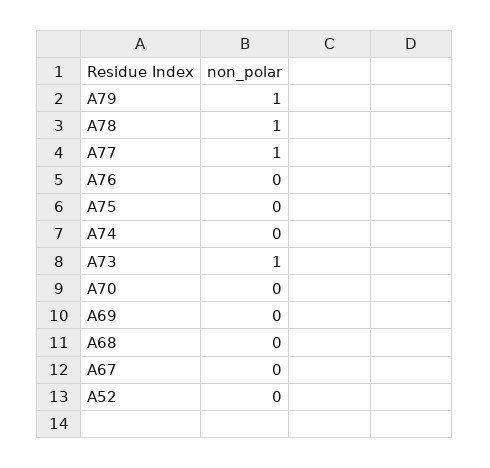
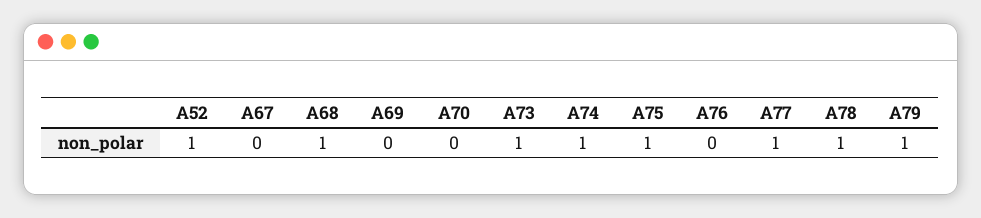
  {
    "A79": 1,
    "A78": 1,
    "A77": 1,
    "A76": 0,
-   "A75": 0,
+   "A75": 1,
-   "A74": 0,
+   "A74": 1,
    "A73": 1,
    "A70": 0,
    "A69": 0,
-   "A68": 0,
+   "A68": 1,
    "A67": 0,
-   "A52": 0
+   "A52": 1
  }

